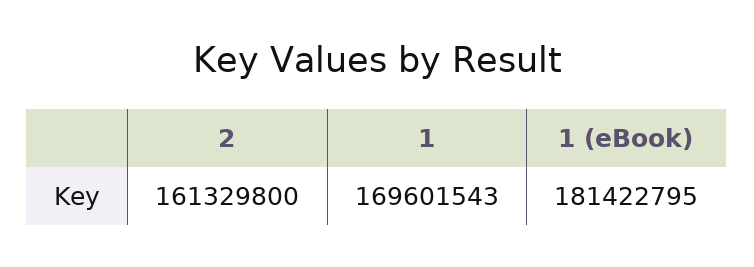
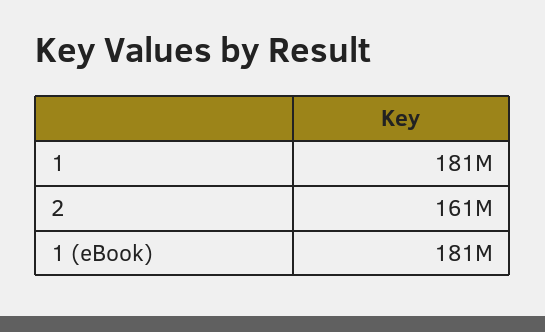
  {
    "2": 161329800,
-   "1": 169601543,
+   "1": 181000000,
    "1 (eBook)": 181422795
  }

